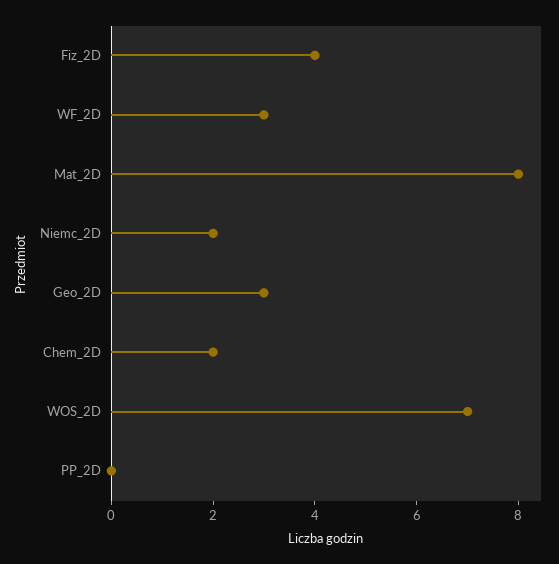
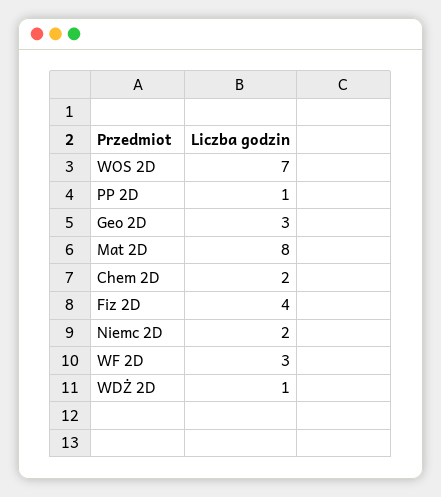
  {
    "Fiz_2D": 4,
    "WF_2D": 3,
    "Mat_2D": 8,
    "Niemc_2D": 2,
    "Geo_2D": 3,
    "Chem_2D": 2,
    "WOS_2D": 7,
-   "PP_2D": 0
+   "PP_2D": 1,
+   "WDŻ 2D": 1
  }

